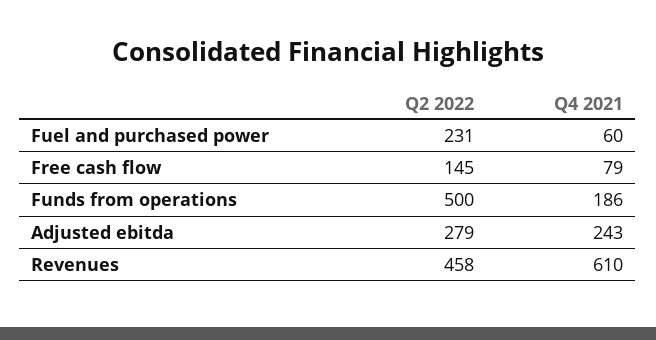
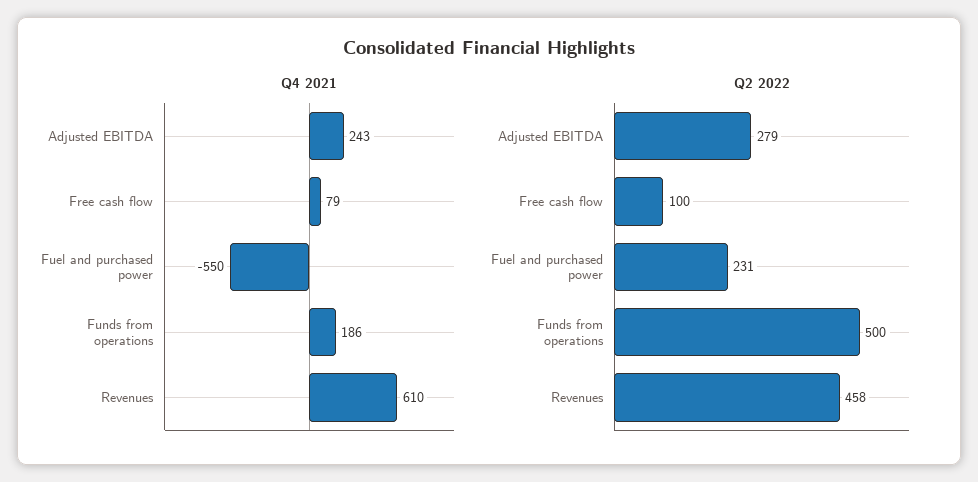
  {
    "Q2 2022": {
      "Fuel and purchased power": 231,
-     "Free cash flow": 145,
+     "Free cash flow": 100,
      "Funds from operations": 500,
      "Adjusted ebitda": 279,
      "Revenues": 458
    },
    "Q4 2021": {
-     "Fuel and purchased power": 60,
+     "Fuel and purchased power": -550,
      "Free cash flow": 79,
      "Funds from operations": 186,
      "Adjusted ebitda": 243,
      "Revenues": 610
    }
  }

